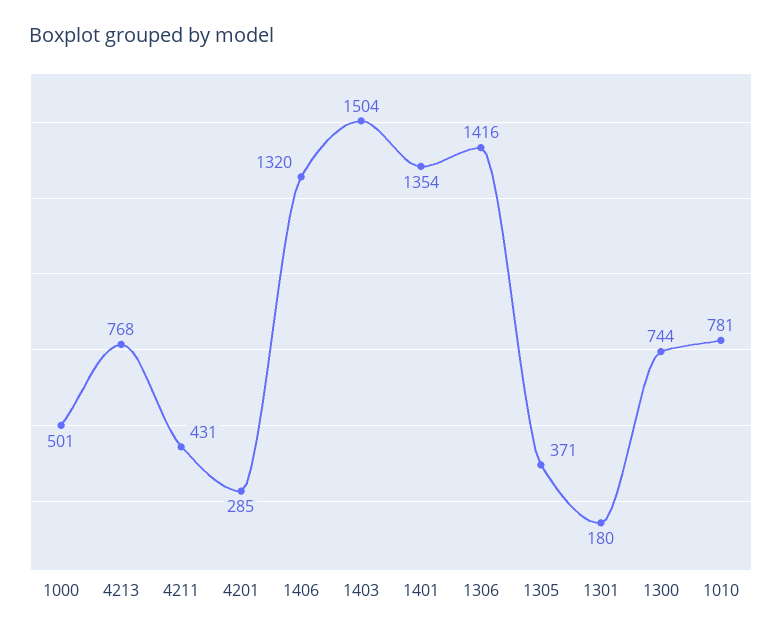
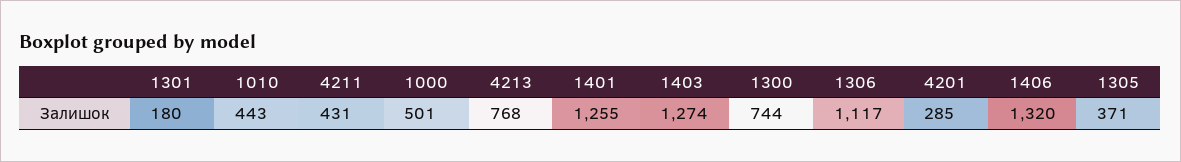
  {
    "1000": 501,
    "4213": 768,
    "4211": 431,
    "4201": 285,
    "1406": 1320,
-   "1403": 1504,
+   "1403": 1274,
-   "1401": 1354,
+   "1401": 1255,
-   "1306": 1416,
+   "1306": 1117,
    "1305": 371,
    "1301": 180,
    "1300": 744,
-   "1010": 781
+   "1010": 443
  }

